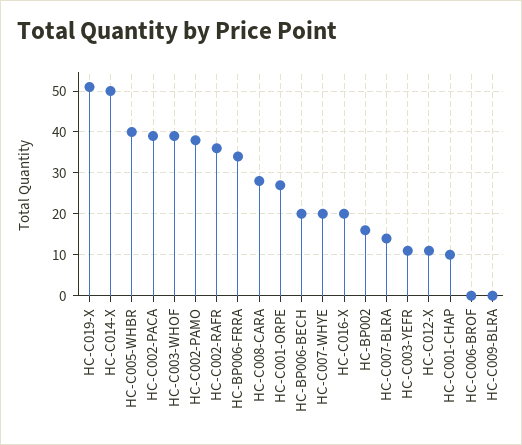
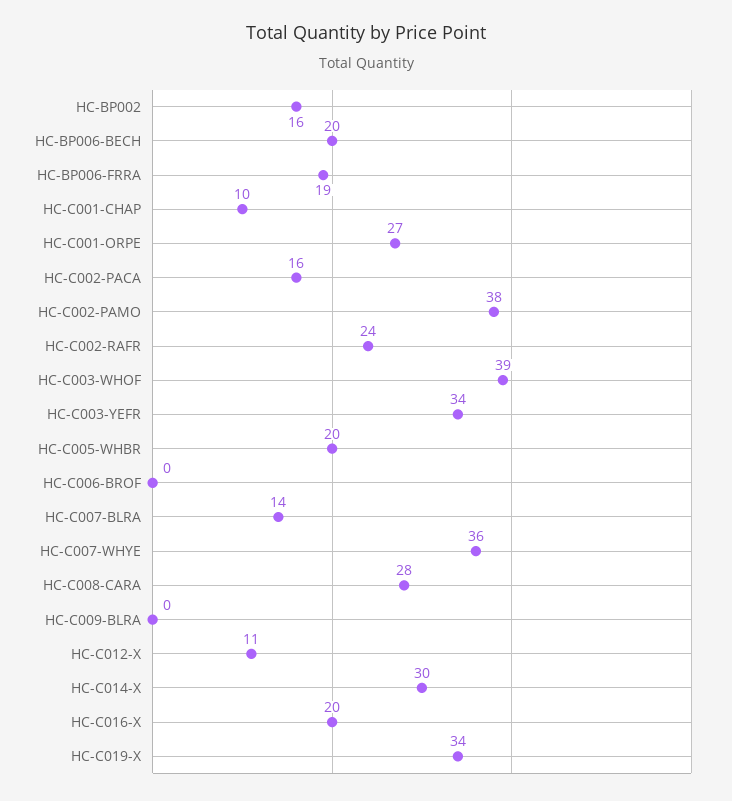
  {
-   "HC-C019-X": 50,
+   "HC-C019-X": 34,
-   "HC-C014-X": 50,
+   "HC-C014-X": 30,
-   "HC-C005-WHBR": 40,
+   "HC-C005-WHBR": 20,
-   "HC-C002-PACA": 40,
+   "HC-C002-PACA": 16,
    "HC-C003-WHOF": 39,
    "HC-C002-PAMO": 38,
-   "HC-C002-RAFR": 35,
+   "HC-C002-RAFR": 24,
-   "HC-BP006-FRRA": 35,
+   "HC-BP006-FRRA": 19,
    "HC-C008-CARA": 28,
    "HC-C001-ORPE": 27,
    "HC-BP006-BECH": 20,
-   "HC-C007-WHYE": 20,
+   "HC-C007-WHYE": 36,
    "HC-C016-X": 20,
    "HC-BP002": 16,
    "HC-C007-BLRA": 14,
-   "HC-C003-YEFR": 10,
+   "HC-C003-YEFR": 34,
    "HC-C012-X": 11,
    "HC-C001-CHAP": 10,
    "HC-C006-BROF": 0,
    "HC-C009-BLRA": 0
  }

